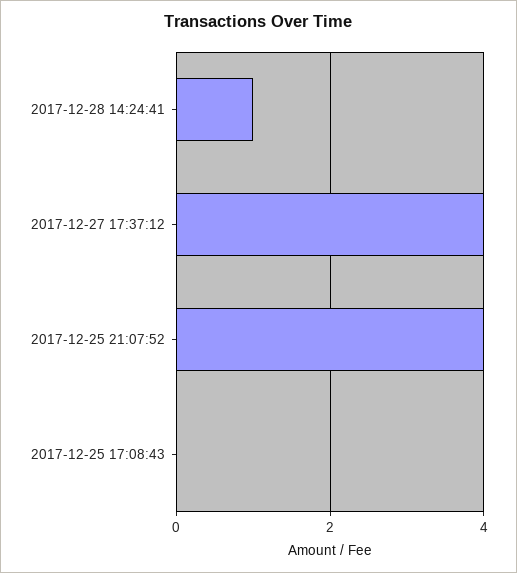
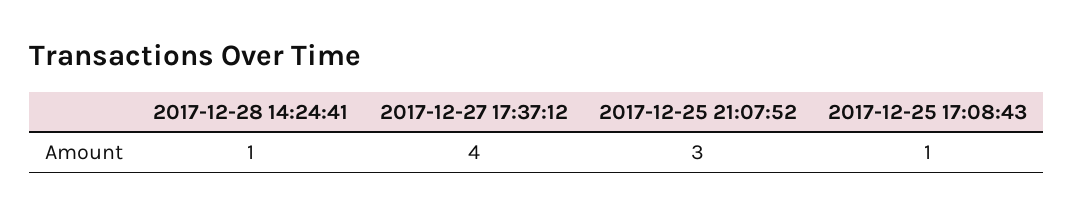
  {
    "2017-12-28 14:24:41": 1,
    "2017-12-27 17:37:12": 4,
-   "2017-12-25 21:07:52": 4,
+   "2017-12-25 21:07:52": 3,
-   "2017-12-25 17:08:43": 0
+   "2017-12-25 17:08:43": 1
  }

